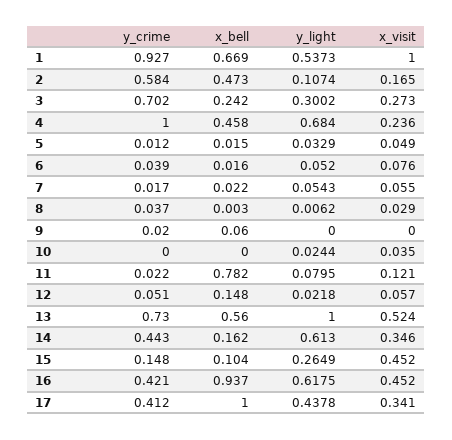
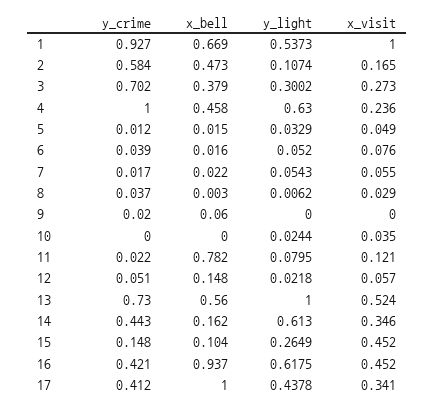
  {
    "y_crime": {
      "1": 0.927,
      "2": 0.584,
      "3": 0.702,
      "4": 1,
      "5": 0.012,
      "6": 0.039,
      "7": 0.017,
      "8": 0.037,
      "9": 0.02,
      "10": 0,
      "11": 0.022,
      "12": 0.051,
      "13": 0.73,
      "14": 0.443,
      "15": 0.148,
      "16": 0.421,
      "17": 0.412
    },
    "x_bell": {
      "1": 0.669,
      "2": 0.473,
-     "3": 0.242,
+     "3": 0.379,
      "4": 0.458,
      "5": 0.015,
      "6": 0.016,
      "7": 0.022,
      "8": 0.003,
      "9": 0.06,
      "10": 0,
      "11": 0.782,
      "12": 0.148,
      "13": 0.56,
      "14": 0.162,
      "15": 0.104,
      "16": 0.937,
      "17": 1
    },
    "y_light": {
      "1": 0.5373,
      "2": 0.1074,
      "3": 0.3002,
-     "4": 0.684,
+     "4": 0.63,
      "5": 0.0329,
      "6": 0.052,
      "7": 0.0543,
      "8": 0.0062,
      "9": 0,
      "10": 0.0244,
      "11": 0.0795,
      "12": 0.0218,
      "13": 1,
      "14": 0.613,
      "15": 0.2649,
      "16": 0.6175,
      "17": 0.4378
    },
    "x_visit": {
      "1": 1,
      "2": 0.165,
      "3": 0.273,
      "4": 0.236,
      "5": 0.049,
      "6": 0.076,
      "7": 0.055,
      "8": 0.029,
      "9": 0,
      "10": 0.035,
      "11": 0.121,
      "12": 0.057,
      "13": 0.524,
      "14": 0.346,
      "15": 0.452,
      "16": 0.452,
      "17": 0.341
    }
  }

